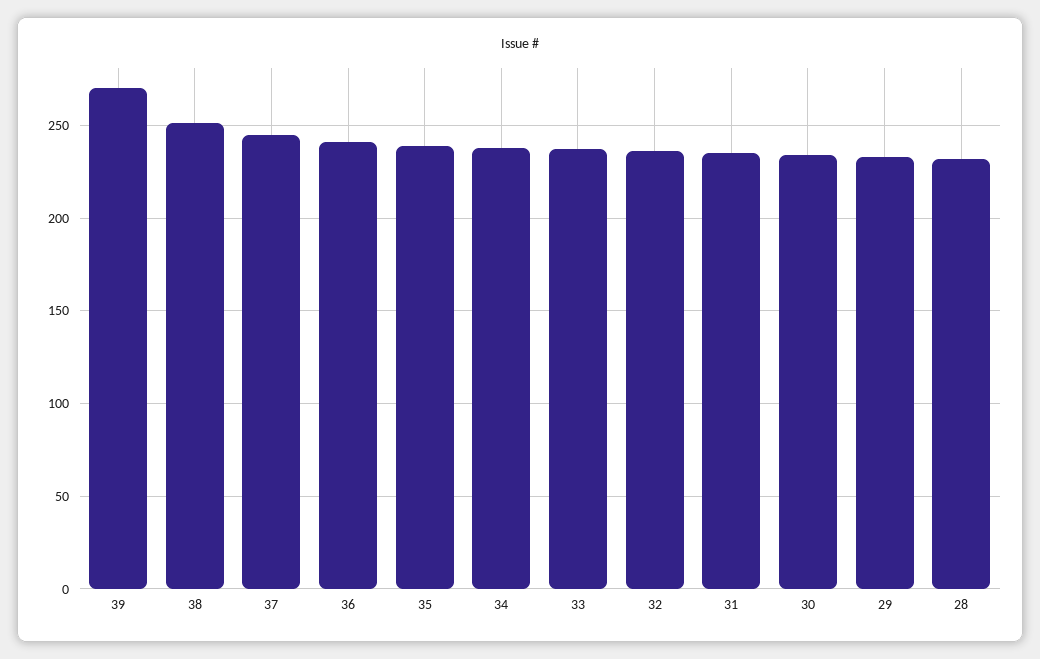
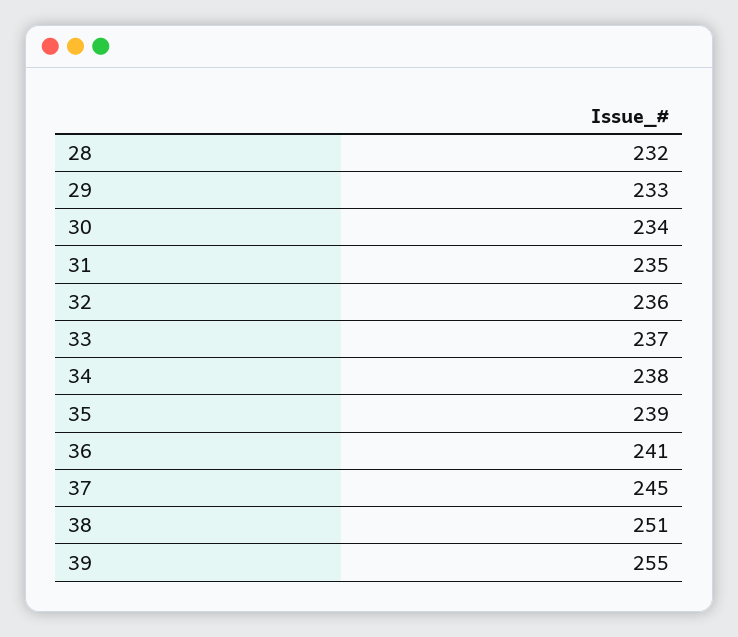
  {
-   "39": 270,
+   "39": 255,
    "38": 251,
    "37": 245,
    "36": 241,
    "35": 239,
    "34": 238,
    "33": 237,
    "32": 236,
    "31": 235,
    "30": 234,
    "29": 233,
    "28": 232
  }

